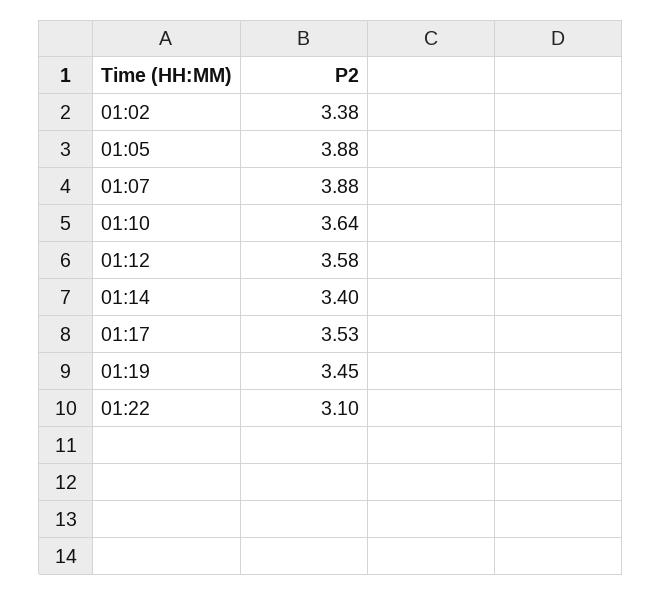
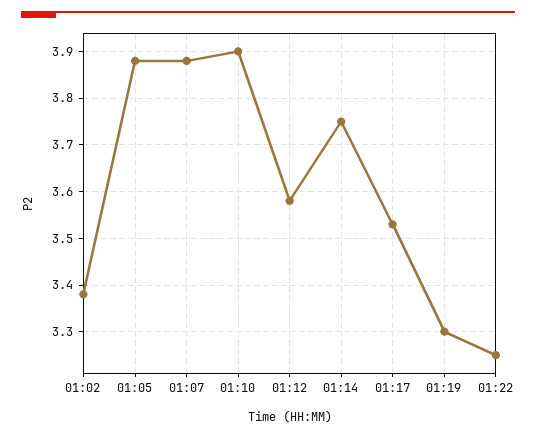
  {
    "01:02": 3.38,
    "01:05": 3.88,
    "01:07": 3.88,
-   "01:10": 3.64,
+   "01:10": 3.9,
    "01:12": 3.58,
-   "01:14": 3.4,
+   "01:14": 3.75,
    "01:17": 3.53,
-   "01:19": 3.45,
+   "01:19": 3.3,
-   "01:22": 3.1
+   "01:22": 3.25
  }

